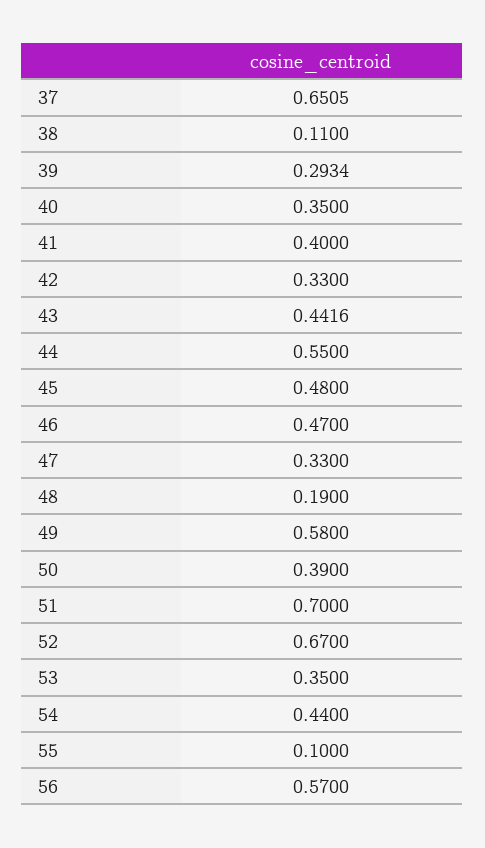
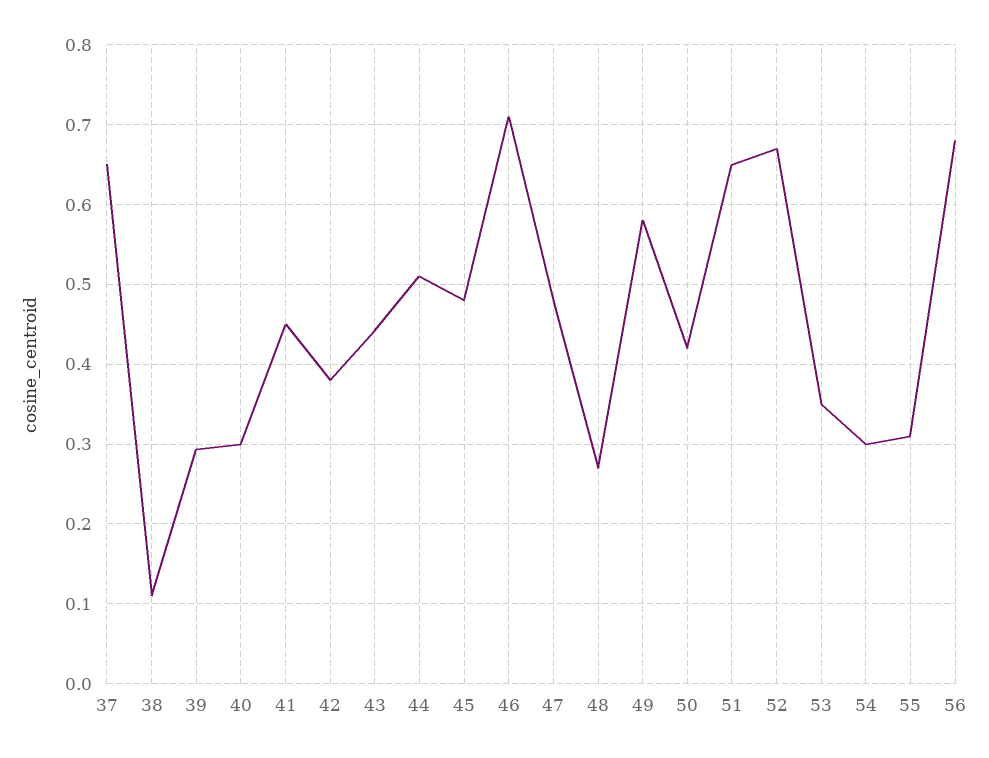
  {
    "37": 0.6505,
    "38": 0.11,
    "39": 0.2934,
-   "40": 0.35,
+   "40": 0.3,
-   "41": 0.4,
+   "41": 0.45,
-   "42": 0.33,
+   "42": 0.38,
    "43": 0.4416,
-   "44": 0.55,
+   "44": 0.51,
    "45": 0.48,
-   "46": 0.47,
+   "46": 0.71,
-   "47": 0.33,
+   "47": 0.48,
-   "48": 0.19,
+   "48": 0.27,
    "49": 0.58,
-   "50": 0.39,
+   "50": 0.42,
-   "51": 0.7,
+   "51": 0.65,
    "52": 0.67,
    "53": 0.35,
-   "54": 0.44,
+   "54": 0.3,
-   "55": 0.1,
+   "55": 0.31,
-   "56": 0.57
+   "56": 0.68
  }

